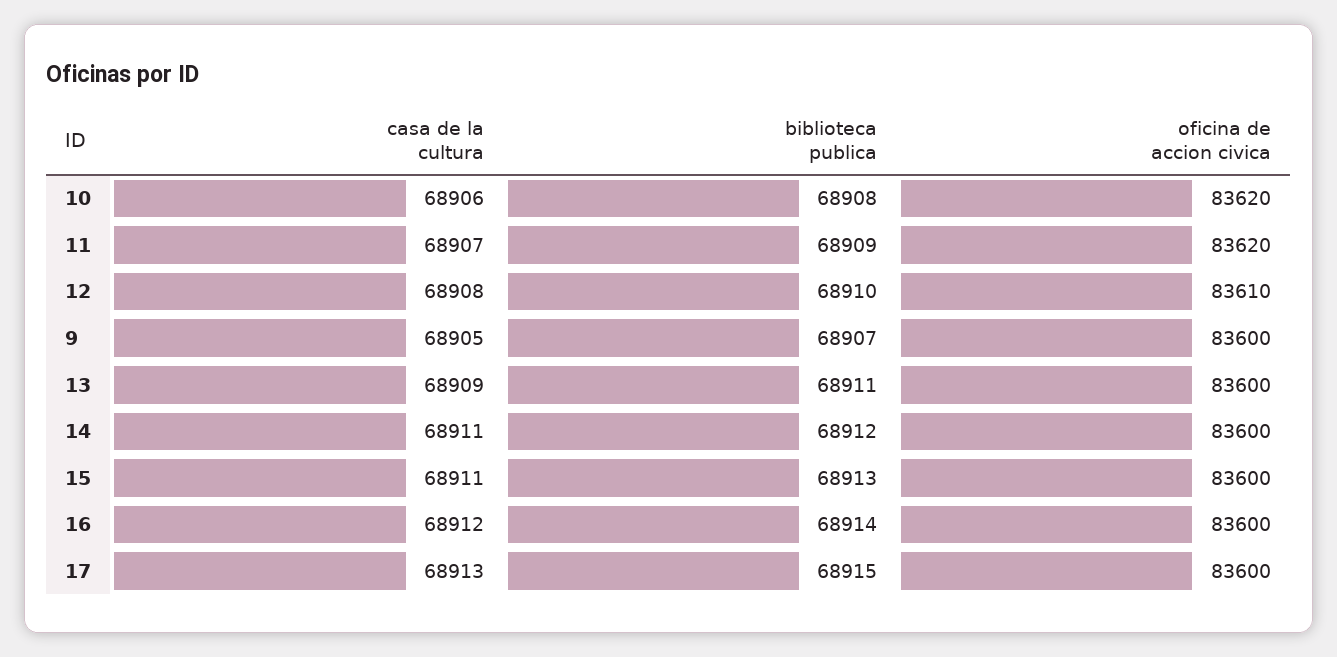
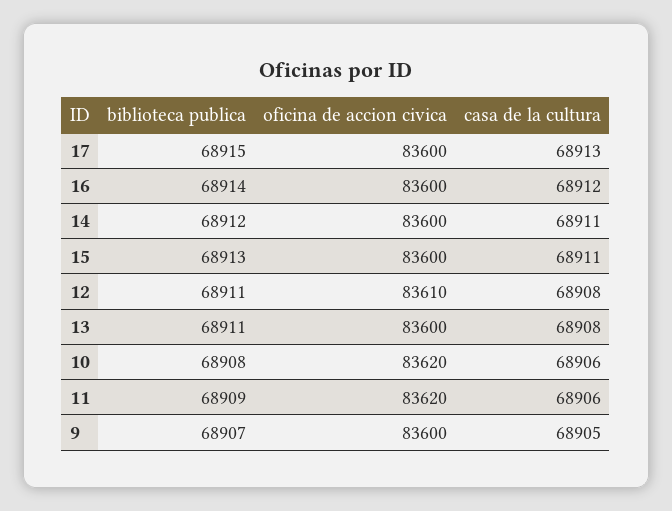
  {
    "casa de la cultura": {
      "10": 68906,
-     "11": 68907,
+     "11": 68906,
      "12": 68908,
      "9": 68905,
-     "13": 68909,
+     "13": 68908,
      "14": 68911,
      "15": 68911,
      "16": 68912,
      "17": 68913
    },
    "biblioteca publica": {
      "10": 68908,
      "11": 68909,
-     "12": 68910,
+     "12": 68911,
      "9": 68907,
      "13": 68911,
      "14": 68912,
      "15": 68913,
      "16": 68914,
      "17": 68915
    },
    "oficina de accion civica": {
      "10": 83620,
      "11": 83620,
      "12": 83610,
      "9": 83600,
      "13": 83600,
      "14": 83600,
      "15": 83600,
      "16": 83600,
      "17": 83600
    }
  }

